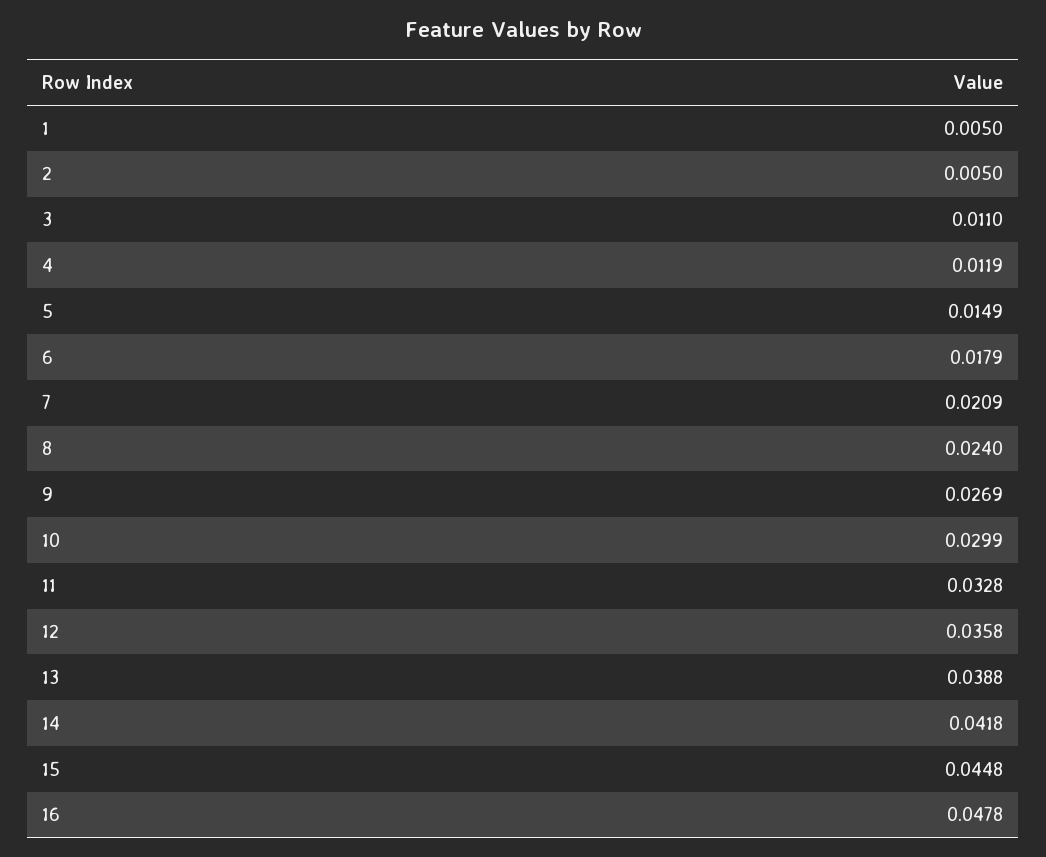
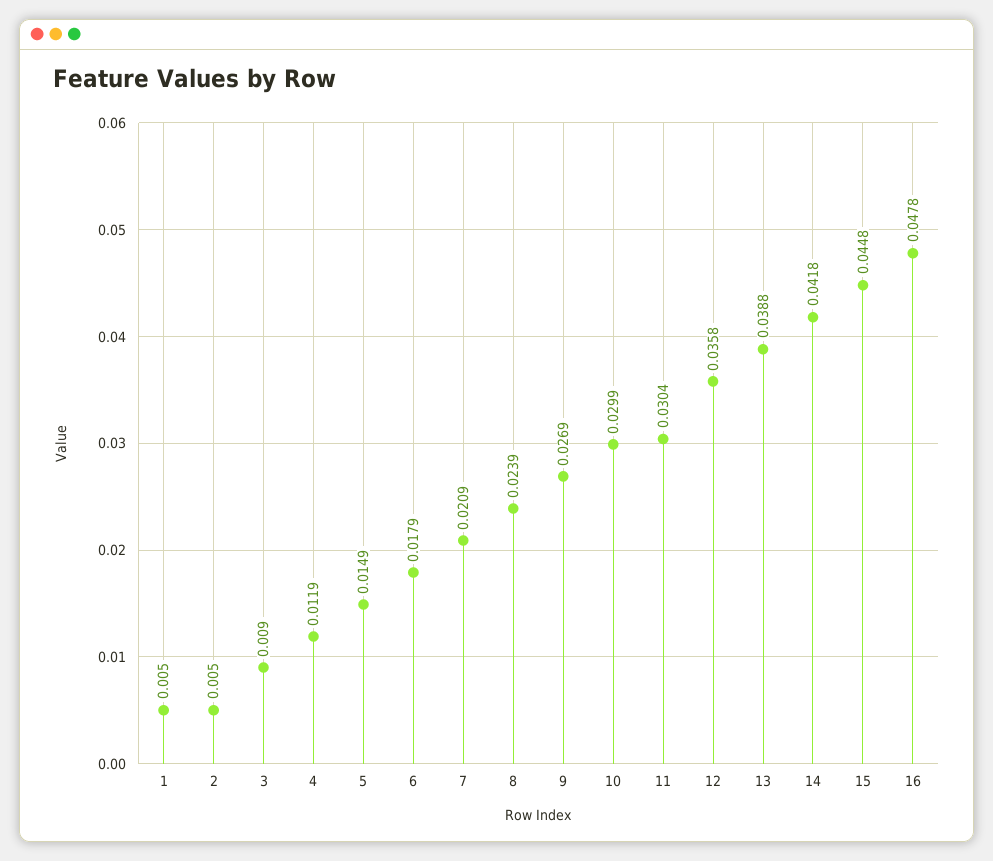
  {
    "1": 0.005,
    "2": 0.005,
-   "3": 0.011,
+   "3": 0.009,
    "4": 0.0119,
    "5": 0.0149,
    "6": 0.0179,
    "7": 0.0209,
-   "8": 0.024,
+   "8": 0.0239,
    "9": 0.0269,
    "10": 0.0299,
-   "11": 0.0328,
+   "11": 0.0304,
    "12": 0.0358,
    "13": 0.0388,
    "14": 0.0418,
    "15": 0.0448,
    "16": 0.0478
  }

